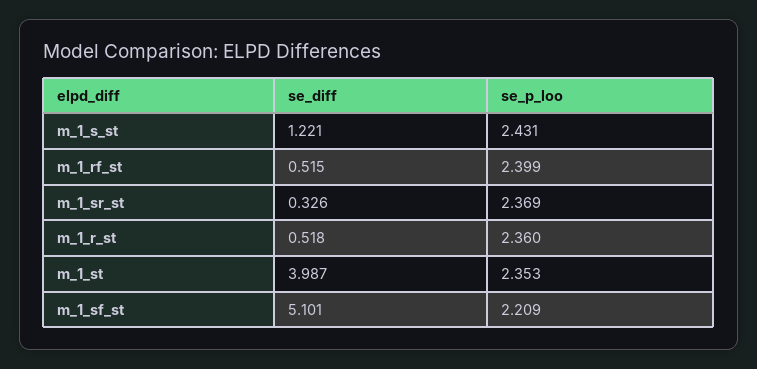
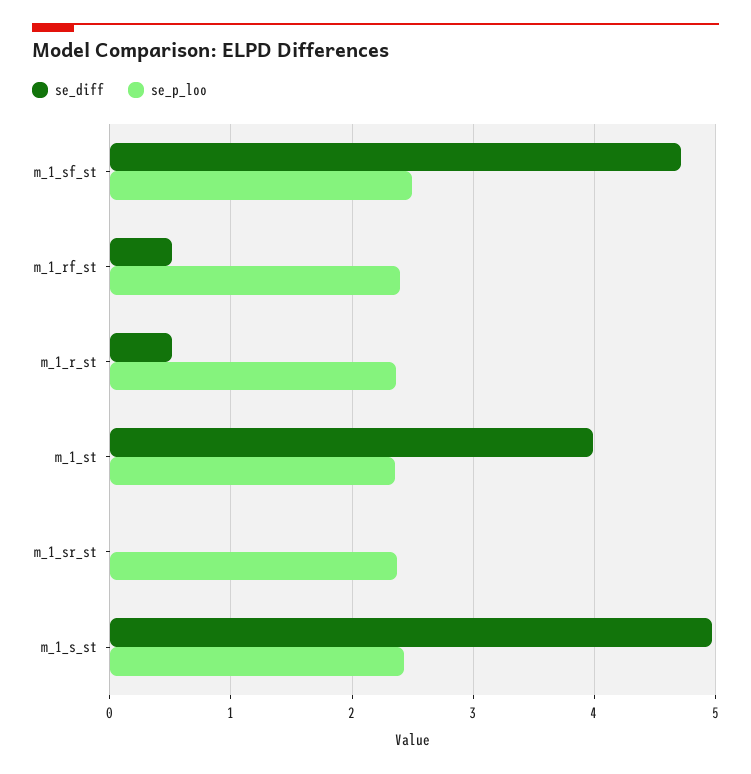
  {
    "se_diff": {
-     "m_1_s_st": 1.221,
+     "m_1_s_st": 5,
      "m_1_rf_st": 0.515,
-     "m_1_sr_st": 0.326,
+     "m_1_sr_st": 0,
      "m_1_r_st": 0.518,
      "m_1_st": 3.987,
-     "m_1_sf_st": 5.101
+     "m_1_sf_st": 4.7
    },
    "se_p_loo": {
      "m_1_s_st": 2.431,
      "m_1_rf_st": 2.399,
      "m_1_sr_st": 2.369,
      "m_1_r_st": 2.36,
      "m_1_st": 2.353,
-     "m_1_sf_st": 2.209
+     "m_1_sf_st": 2.5
    }
  }

